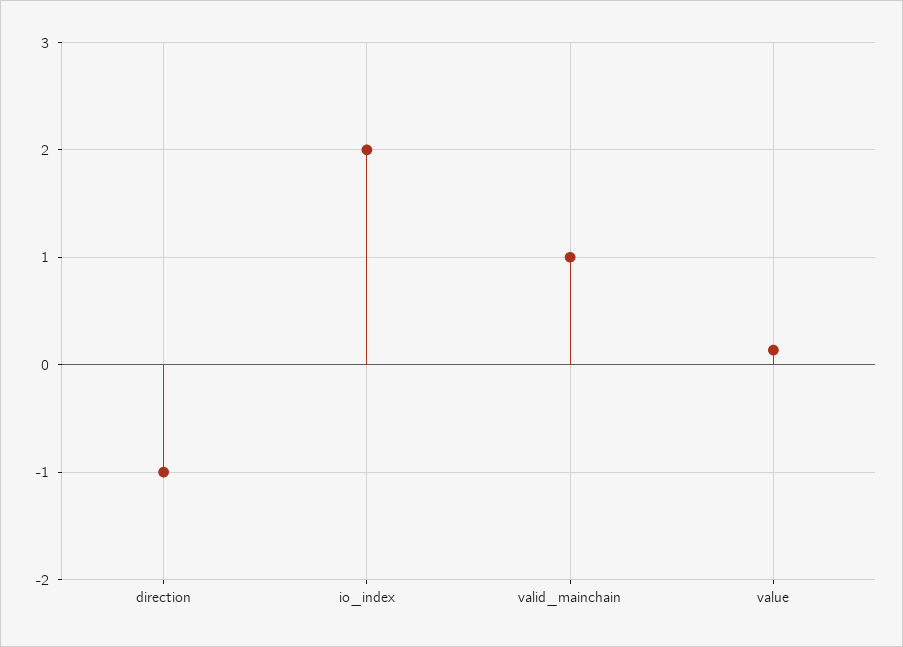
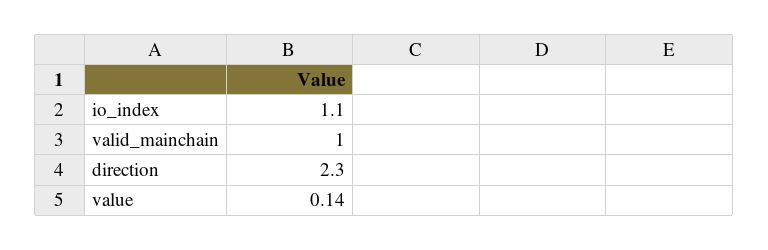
  {
-   "direction": -1,
+   "direction": 2.3,
-   "io_index": 2,
+   "io_index": 1.1,
    "valid_mainchain": 1,
    "value": 0.14
  }

